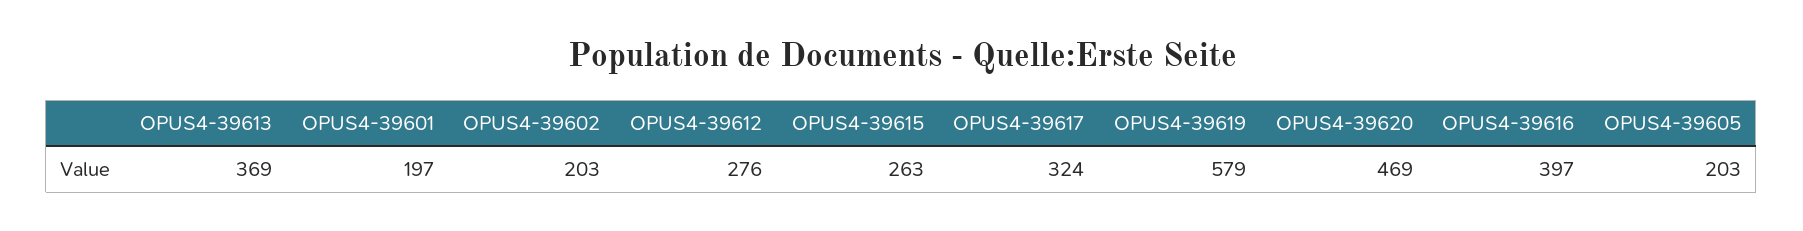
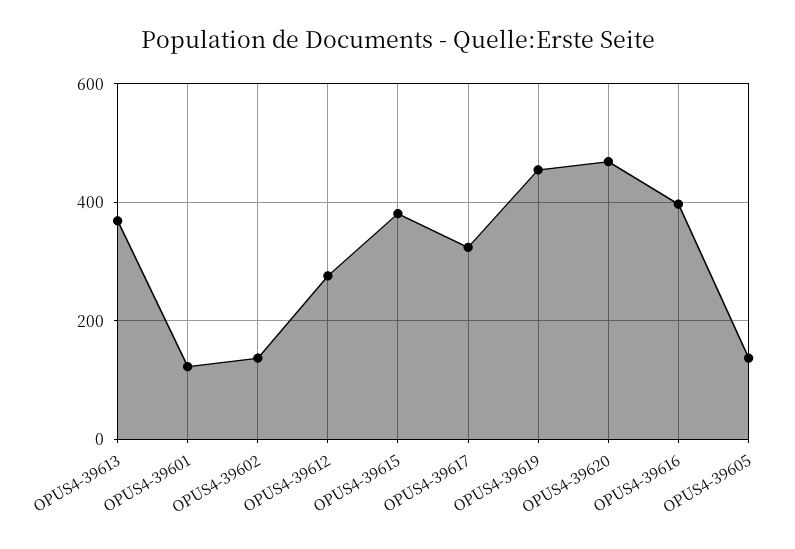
  {
    "OPUS4-39613": 369,
-   "OPUS4-39601": 197,
+   "OPUS4-39601": 120,
-   "OPUS4-39602": 203,
+   "OPUS4-39602": 140,
    "OPUS4-39612": 276,
-   "OPUS4-39615": 263,
+   "OPUS4-39615": 380,
    "OPUS4-39617": 324,
-   "OPUS4-39619": 579,
+   "OPUS4-39619": 460,
    "OPUS4-39620": 469,
    "OPUS4-39616": 397,
-   "OPUS4-39605": 203
+   "OPUS4-39605": 140
  }

